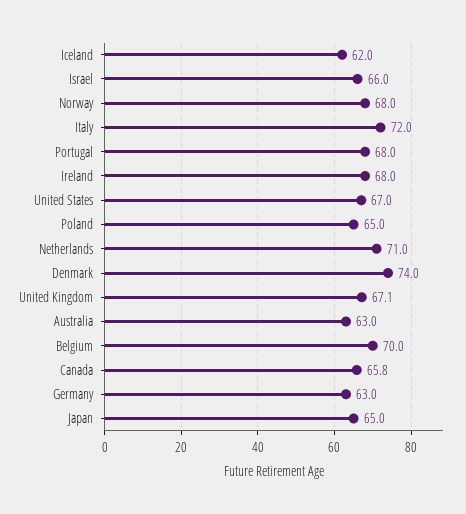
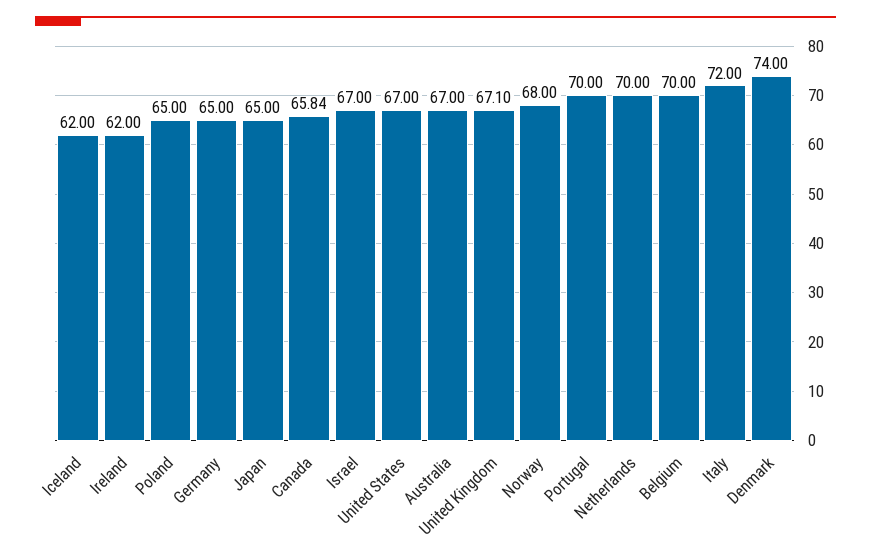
  {
    "Iceland": 62,
-   "Israel": 66,
+   "Israel": 67,
    "Norway": 68,
    "Italy": 72,
-   "Portugal": 68,
+   "Portugal": 70,
-   "Ireland": 68,
+   "Ireland": 62,
    "United States": 67,
    "Poland": 65,
-   "Netherlands": 71,
+   "Netherlands": 70,
    "Denmark": 74,
    "United Kingdom": 67.1,
-   "Australia": 63,
+   "Australia": 67,
    "Belgium": 70,
    "Canada": 65.84,
-   "Germany": 63,
+   "Germany": 65,
    "Japan": 65
  }

